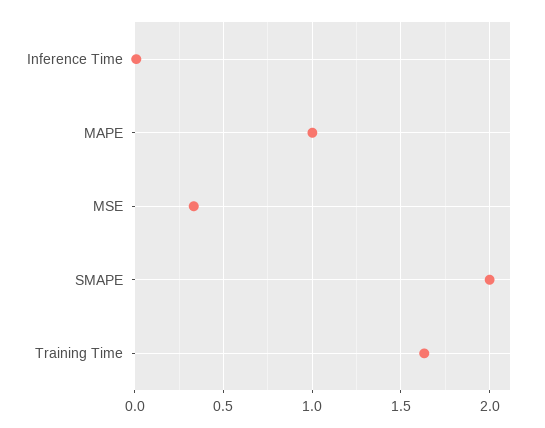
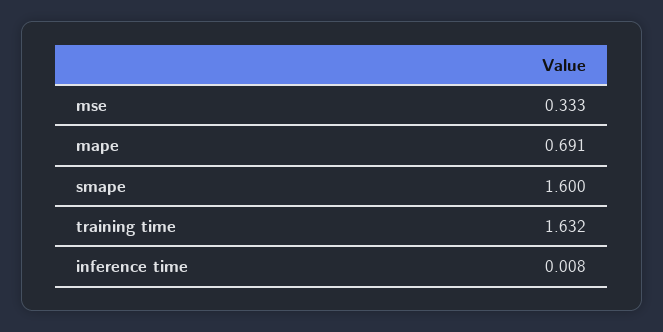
  {
    "Inference Time": 0.008,
-   "MAPE": 1,
+   "MAPE": 0.691,
    "MSE": 0.333,
-   "SMAPE": 2,
+   "SMAPE": 1.6,
    "Training Time": 1.632
  }

